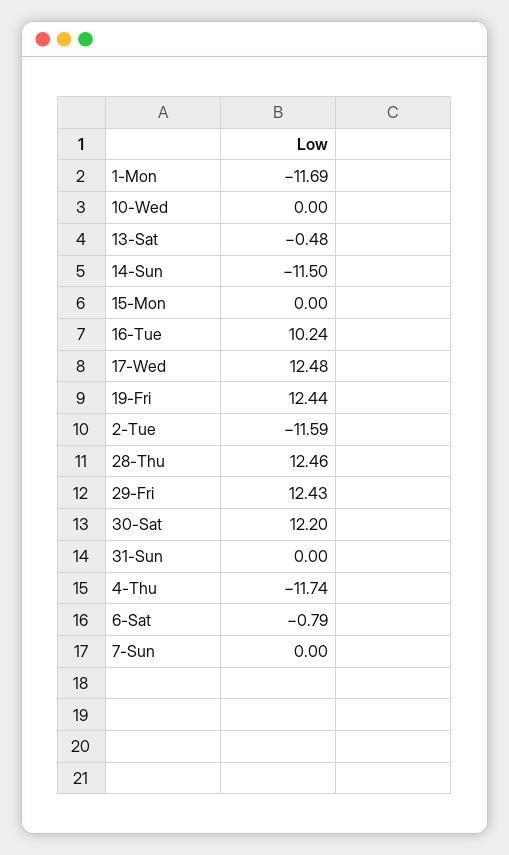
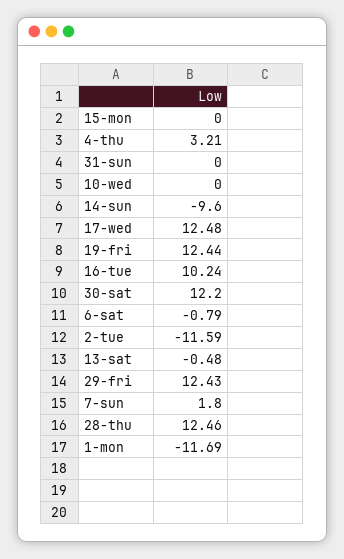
  {
    "1-Mon": -11.69,
    "10-Wed": 0,
    "13-Sat": -0.48,
-   "14-Sun": -11.5,
+   "14-Sun": -9.6,
    "15-Mon": 0,
    "16-Tue": 10.24,
    "17-Wed": 12.48,
    "19-Fri": 12.44,
    "2-Tue": -11.59,
    "28-Thu": 12.46,
    "29-Fri": 12.43,
    "30-Sat": 12.2,
    "31-Sun": 0,
-   "4-Thu": -11.74,
+   "4-Thu": 3.21,
    "6-Sat": -0.79,
-   "7-Sun": 0
+   "7-Sun": 1.8
  }

